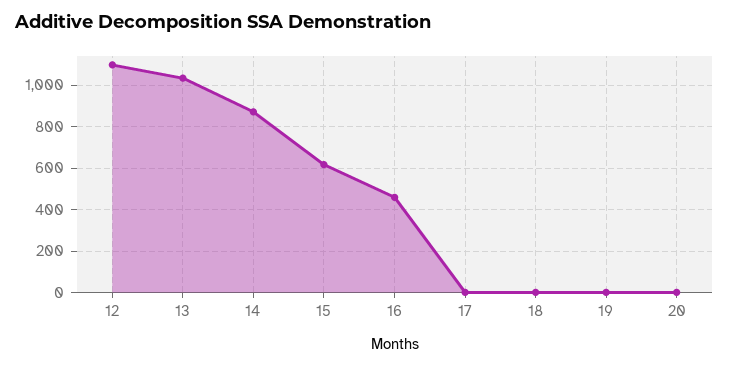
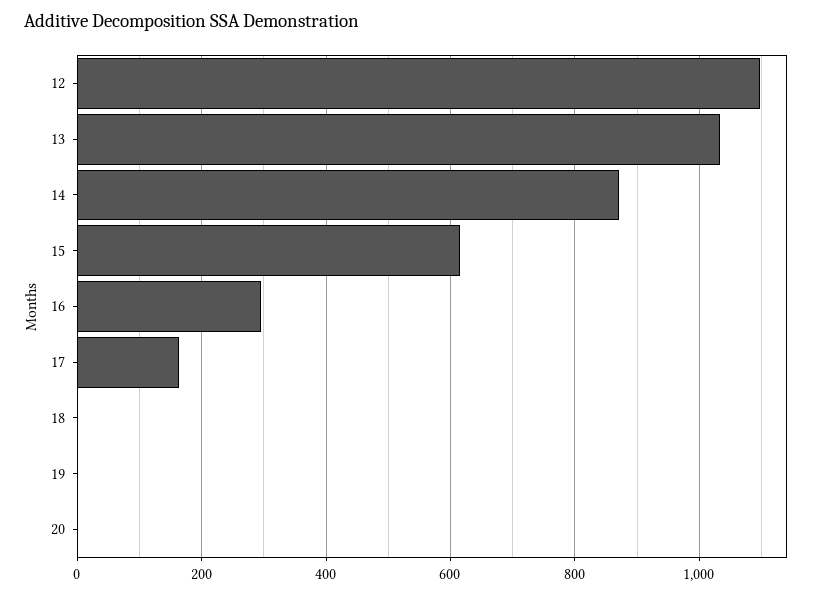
  {
    "12": 1100,
    "13": 1040,
    "14": 880,
    "15": 620,
-   "16": 450,
+   "16": 300,
-   "17": 0,
+   "17": 160,
    "18": 0,
    "19": 0,
    "20": 0
  }

